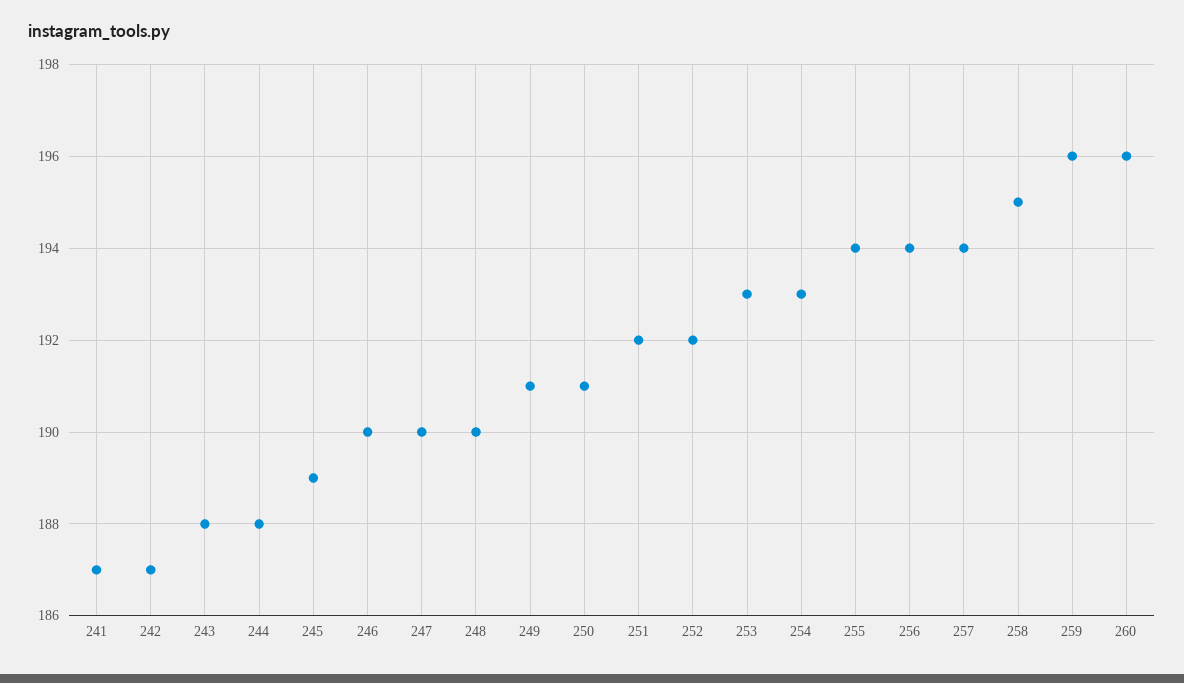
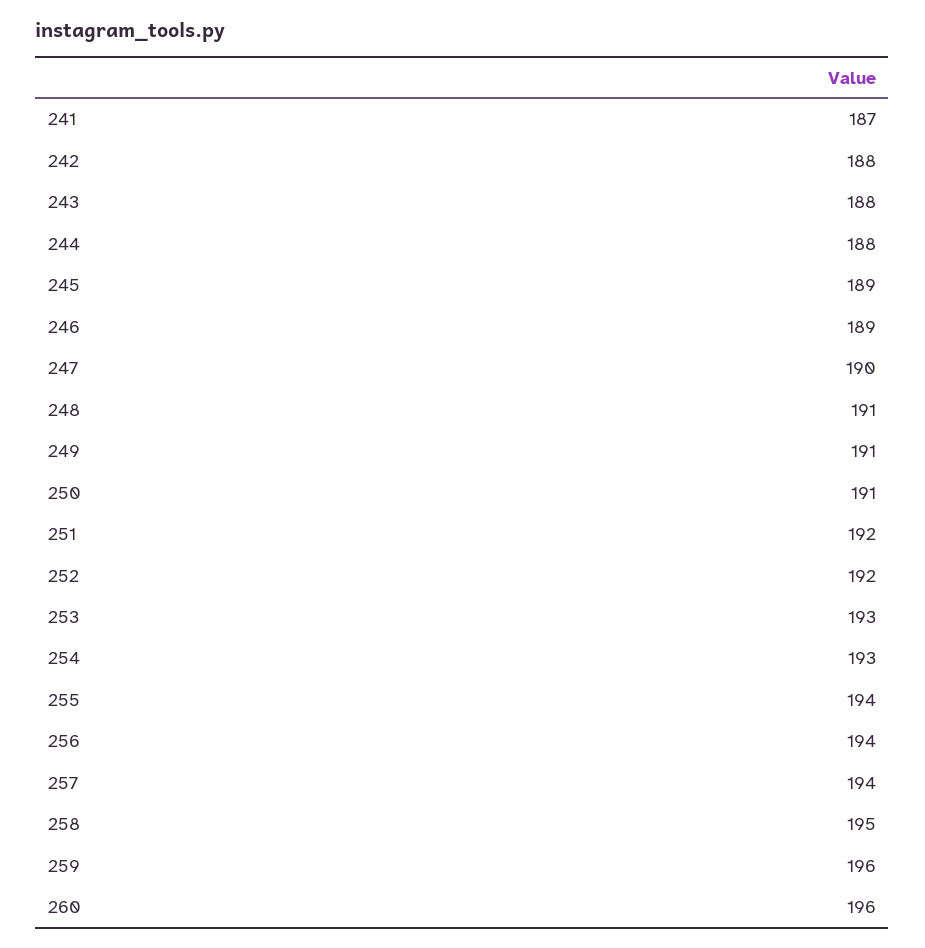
  {
    "241": 187,
-   "242": 187,
+   "242": 188,
    "243": 188,
    "244": 188,
    "245": 189,
-   "246": 190,
+   "246": 189,
    "247": 190,
-   "248": 190,
+   "248": 191,
    "249": 191,
    "250": 191,
    "251": 192,
    "252": 192,
    "253": 193,
    "254": 193,
    "255": 194,
    "256": 194,
    "257": 194,
    "258": 195,
    "259": 196,
    "260": 196
  }

